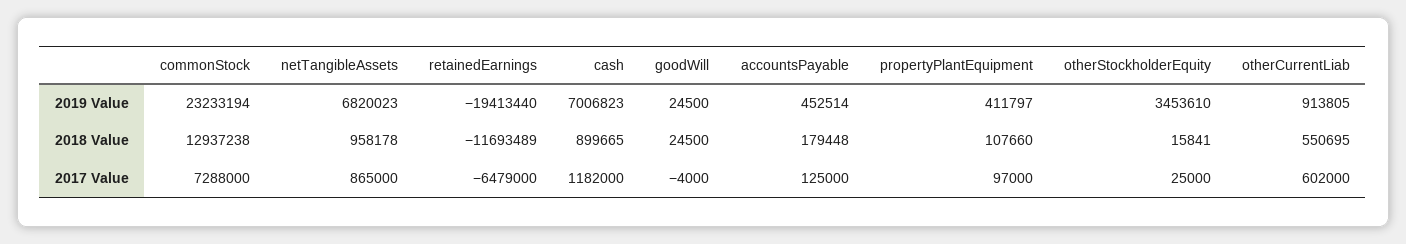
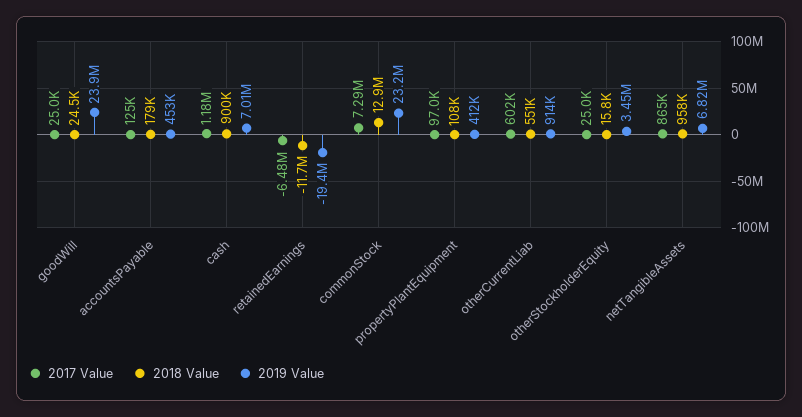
  {
    "2019 Value": {
      "commonStock": 23233194,
      "netTangibleAssets": 6820023,
      "retainedEarnings": -19413440,
      "cash": 7006823,
-     "goodWill": 24500,
+     "goodWill": 23900000,
      "accountsPayable": 452514,
      "propertyPlantEquipment": 411797,
      "otherStockholderEquity": 3453610,
      "otherCurrentLiab": 913805
    },
    "2018 Value": {
      "commonStock": 12937238,
      "netTangibleAssets": 958178,
      "retainedEarnings": -11693489,
      "cash": 899665,
      "goodWill": 24500,
      "accountsPayable": 179448,
      "propertyPlantEquipment": 107660,
      "otherStockholderEquity": 15841,
      "otherCurrentLiab": 550695
    },
    "2017 Value": {
      "commonStock": 7288000,
      "netTangibleAssets": 865000,
      "retainedEarnings": -6479000,
      "cash": 1182000,
-     "goodWill": -4000,
+     "goodWill": 25000,
      "accountsPayable": 125000,
      "propertyPlantEquipment": 97000,
      "otherStockholderEquity": 25000,
      "otherCurrentLiab": 602000
    }
  }

